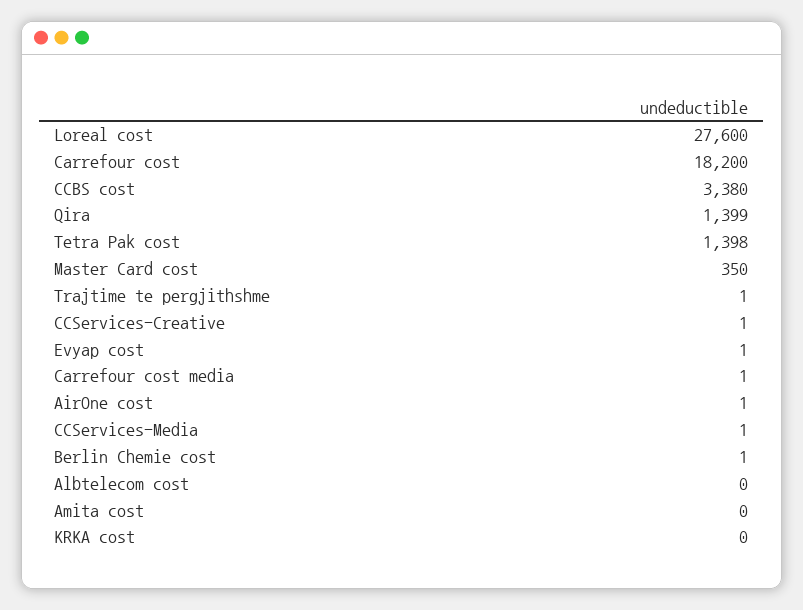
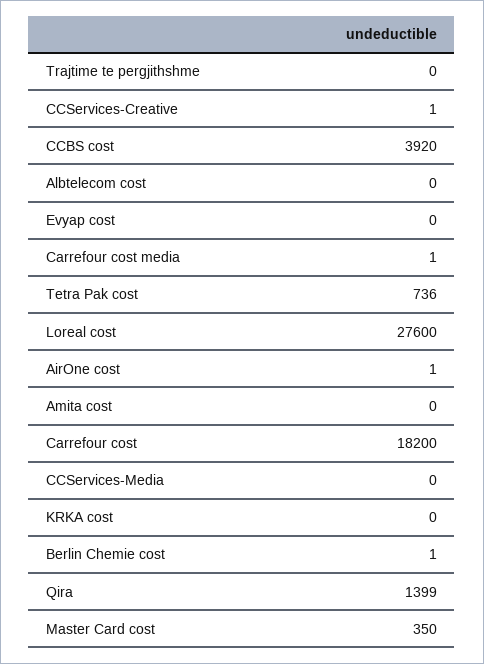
  {
    "Loreal cost": 27600,
    "Carrefour cost": 18200,
-   "CCBS cost": 3380,
+   "CCBS cost": 3920,
    "Qira": 1399,
-   "Tetra Pak cost": 1398,
+   "Tetra Pak cost": 736,
    "Master Card cost": 350,
-   "Trajtime te pergjithshme": 1,
+   "Trajtime te pergjithshme": 0,
    "CCServices-Creative": 1,
-   "Evyap cost": 1,
+   "Evyap cost": 0,
    "Carrefour cost media": 1,
    "AirOne cost": 1,
-   "CCServices-Media": 1,
+   "CCServices-Media": 0,
    "Berlin Chemie cost": 1,
    "Albtelecom cost": 0,
    "Amita cost": 0,
    "KRKA cost": 0
  }

